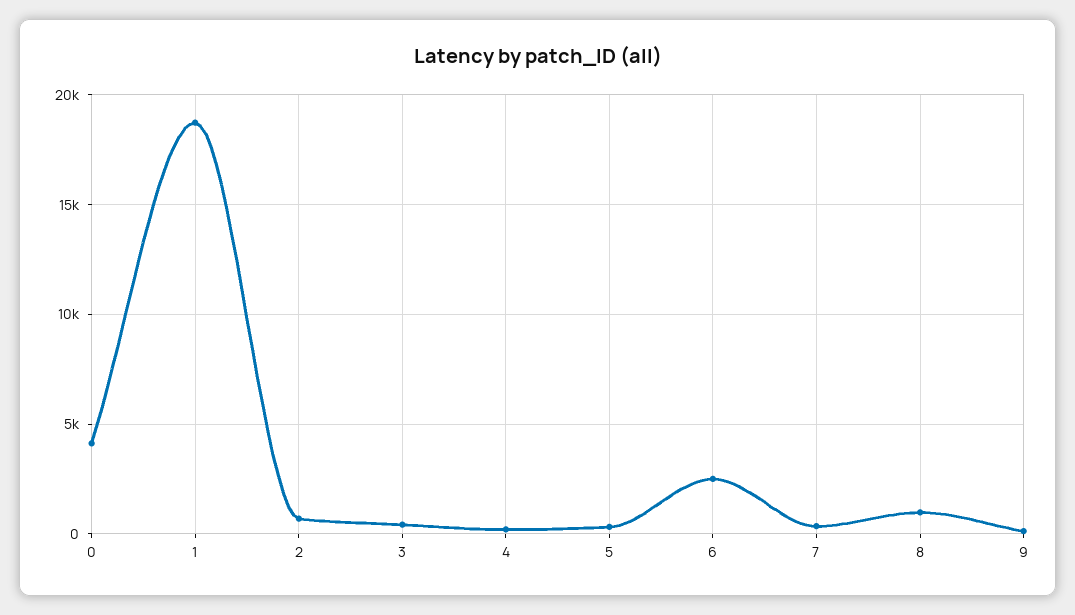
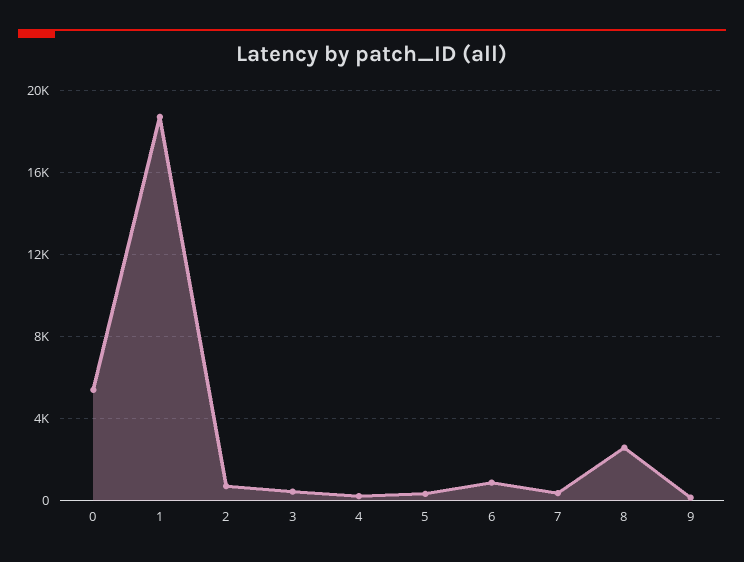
  {
-   "0": 4000,
+   "0": 5500,
    "1": 18500,
    "2": 500,
    "3": 500,
    "4": 0,
    "5": 500,
-   "6": 2500,
+   "6": 1000,
    "7": 500,
-   "8": 1000,
+   "8": 2500,
    "9": 0
  }

